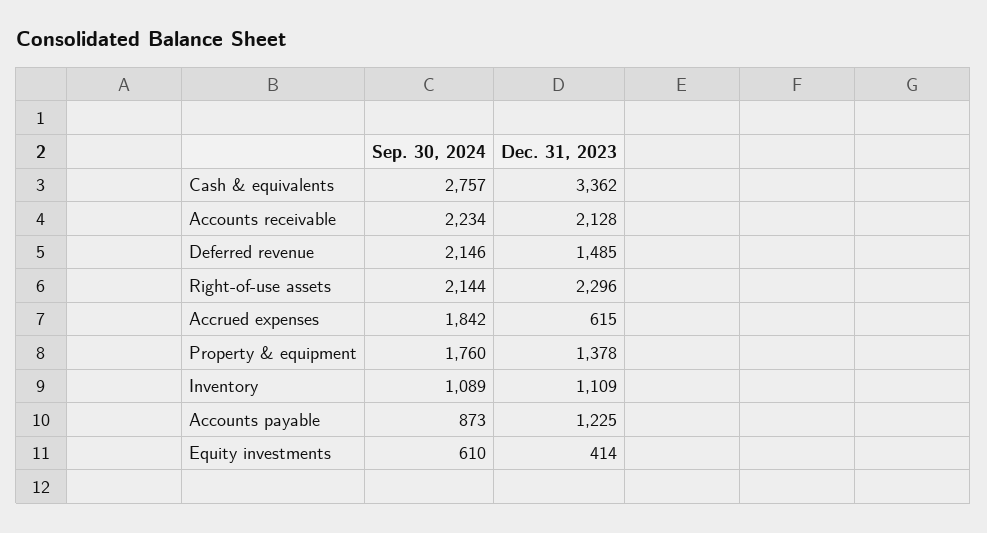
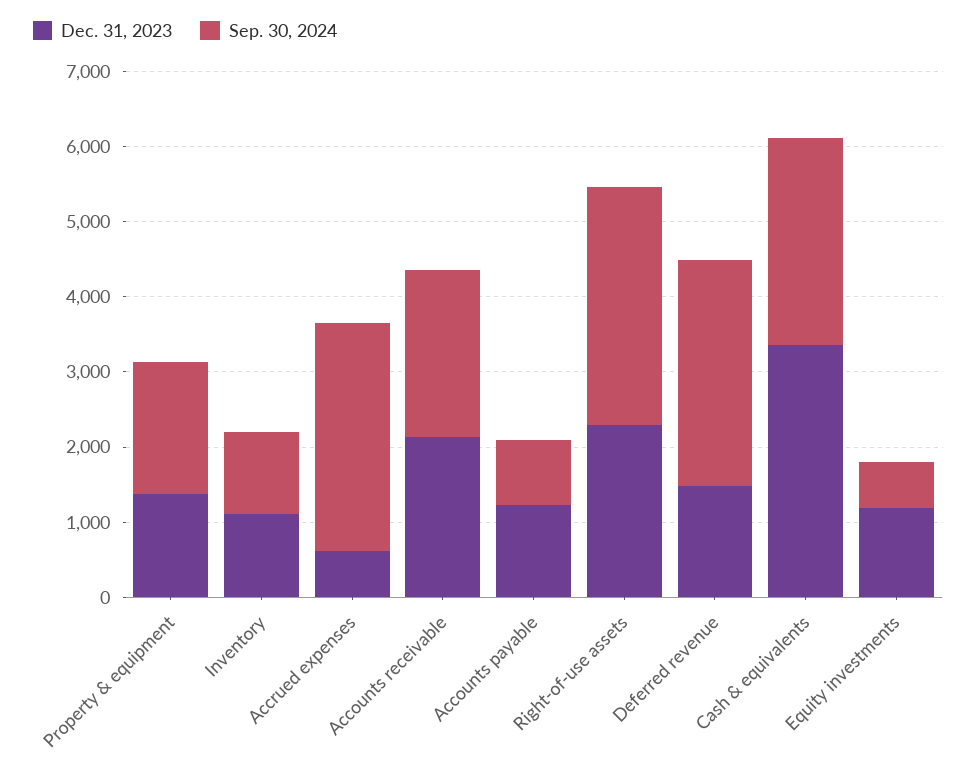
  {
    "Sep. 30, 2024": {
      "Cash & equivalents": 2757,
      "Accounts receivable": 2234,
-     "Deferred revenue": 2146,
+     "Deferred revenue": 3000,
-     "Right-of-use assets": 2144,
+     "Right-of-use assets": 3200,
-     "Accrued expenses": 1842,
+     "Accrued expenses": 3000,
      "Property & equipment": 1760,
      "Inventory": 1089,
      "Accounts payable": 873,
      "Equity investments": 610
    },
    "Dec. 31, 2023": {
      "Cash & equivalents": 3362,
      "Accounts receivable": 2128,
      "Deferred revenue": 1485,
      "Right-of-use assets": 2296,
      "Accrued expenses": 615,
      "Property & equipment": 1378,
      "Inventory": 1109,
      "Accounts payable": 1225,
-     "Equity investments": 414
+     "Equity investments": 1200
    }
  }

